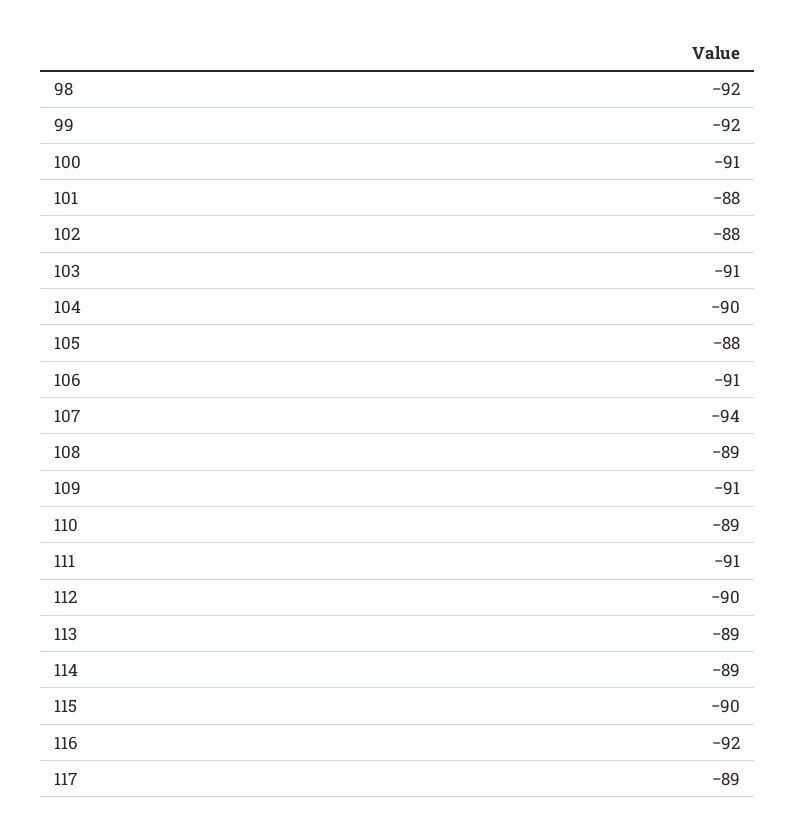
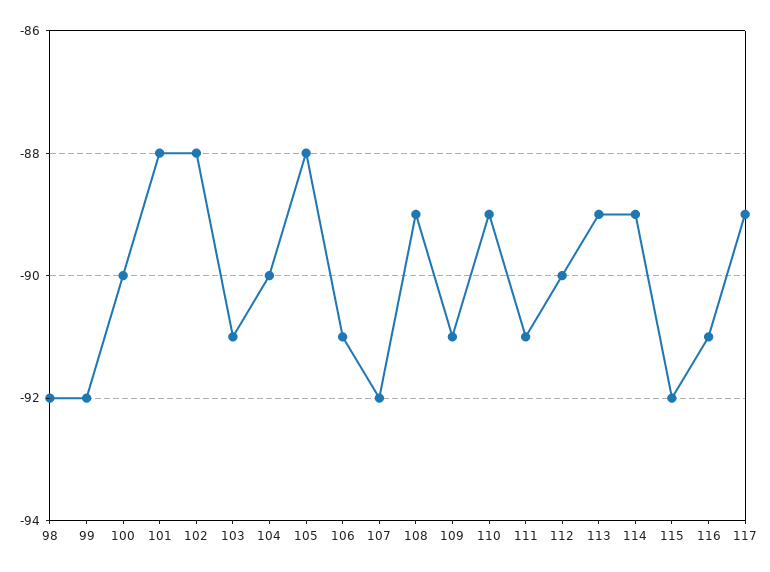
  {
    "98": -92,
    "99": -92,
-   "100": -91,
+   "100": -90,
    "101": -88,
    "102": -88,
    "103": -91,
    "104": -90,
    "105": -88,
    "106": -91,
-   "107": -94,
+   "107": -92,
    "108": -89,
    "109": -91,
    "110": -89,
    "111": -91,
    "112": -90,
    "113": -89,
    "114": -89,
-   "115": -90,
+   "115": -92,
-   "116": -92,
+   "116": -91,
    "117": -89
  }

